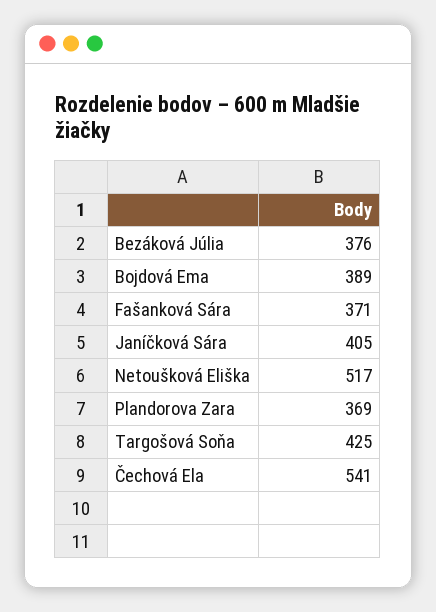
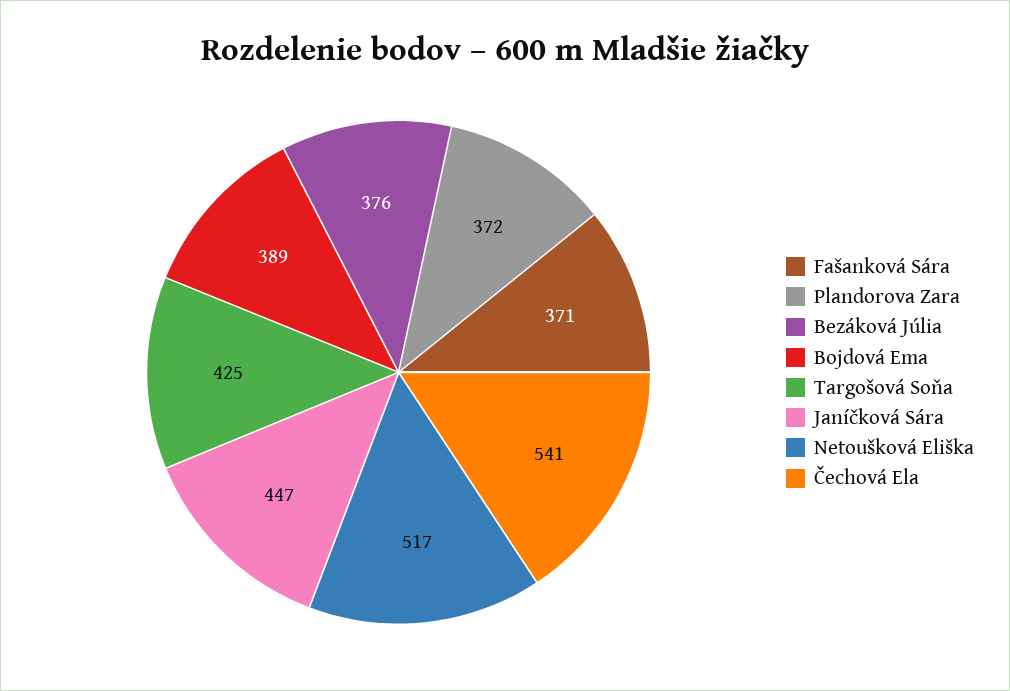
  {
    "Bezáková Júlia": 376,
    "Bojdová Ema": 389,
    "Fašanková Sára": 371,
-   "Janíčková Sára": 405,
+   "Janíčková Sára": 447,
    "Netoušková Eliška": 517,
-   "Plandorova Zara": 369,
+   "Plandorova Zara": 372,
    "Targošová Soňa": 425,
    "Čechová Ela": 541
  }

